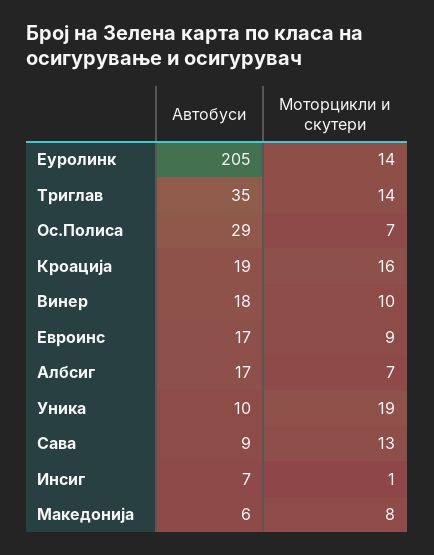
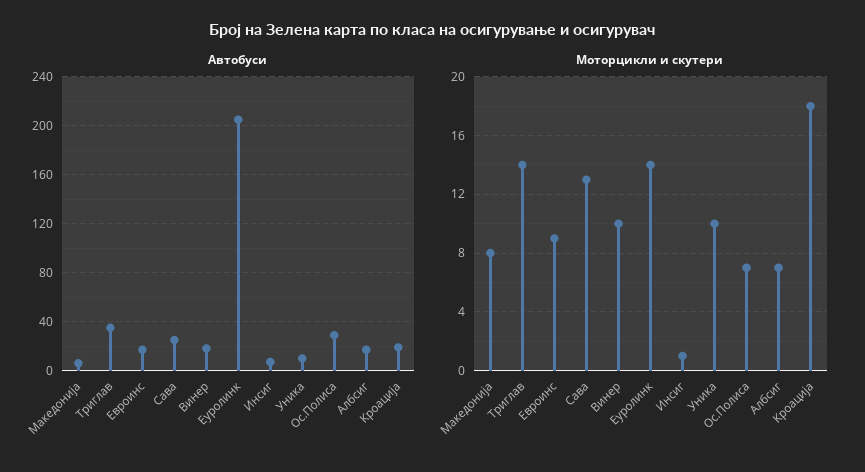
  {
    "Автобуси": {
      "Еуролинк": 205,
      "Триглав": 35,
      "Ос.Полиса": 29,
      "Кроација": 19,
      "Винер": 18,
      "Евроинс": 17,
      "Албсиг": 17,
      "Уника": 10,
-     "Сава": 9,
+     "Сава": 25,
      "Инсиг": 7,
      "Македонија": 6
    },
    "Моторцикли и скутери": {
      "Еуролинк": 14,
      "Триглав": 14,
      "Ос.Полиса": 7,
-     "Кроација": 16,
+     "Кроација": 18,
      "Винер": 10,
      "Евроинс": 9,
      "Албсиг": 7,
-     "Уника": 19,
+     "Уника": 10,
      "Сава": 13,
      "Инсиг": 1,
      "Македонија": 8
    }
  }

